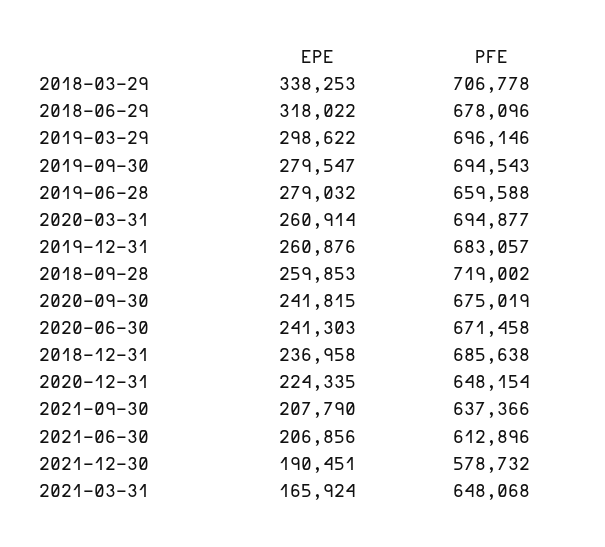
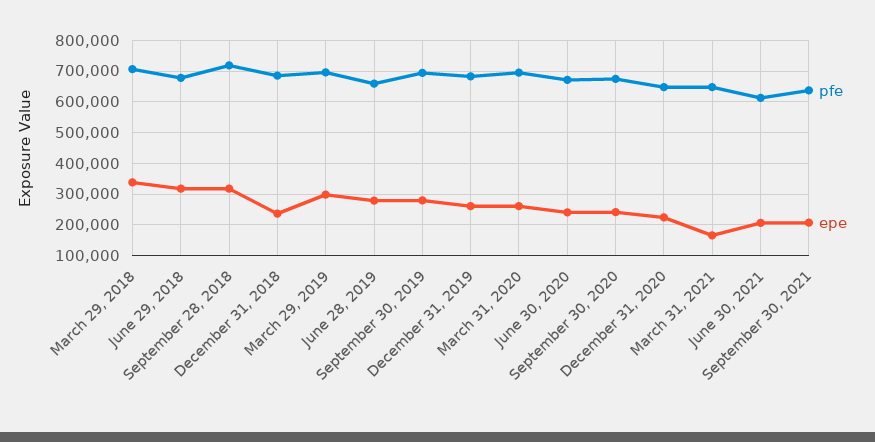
  {
    "EPE": {
      "2018-03-29": 338253,
      "2018-06-29": 318022,
      "2019-03-29": 298622,
      "2019-09-30": 279547,
      "2019-06-28": 279032,
      "2020-03-31": 260914,
      "2019-12-31": 260876,
-     "2018-09-28": 259853,
+     "2018-09-28": 320000,
      "2020-09-30": 241815,
      "2020-06-30": 241303,
      "2018-12-31": 236958,
      "2020-12-31": 224335,
      "2021-09-30": 207790,
      "2021-06-30": 206856,
-     "2021-12-30": 190451,
      "2021-03-31": 165924
    },
    "PFE": {
      "2018-03-29": 706778,
      "2018-06-29": 678096,
      "2019-03-29": 696146,
      "2019-09-30": 694543,
      "2019-06-28": 659588,
      "2020-03-31": 694877,
      "2019-12-31": 683057,
      "2018-09-28": 719002,
      "2020-09-30": 675019,
      "2020-06-30": 671458,
      "2018-12-31": 685638,
      "2020-12-31": 648154,
      "2021-09-30": 637366,
      "2021-06-30": 612896,
-     "2021-12-30": 578732,
      "2021-03-31": 648068
    }
  }

